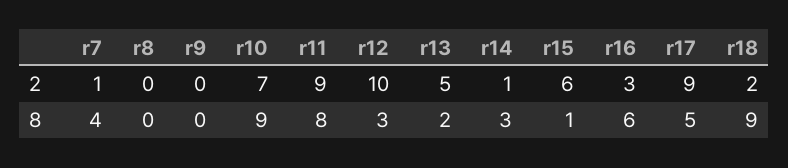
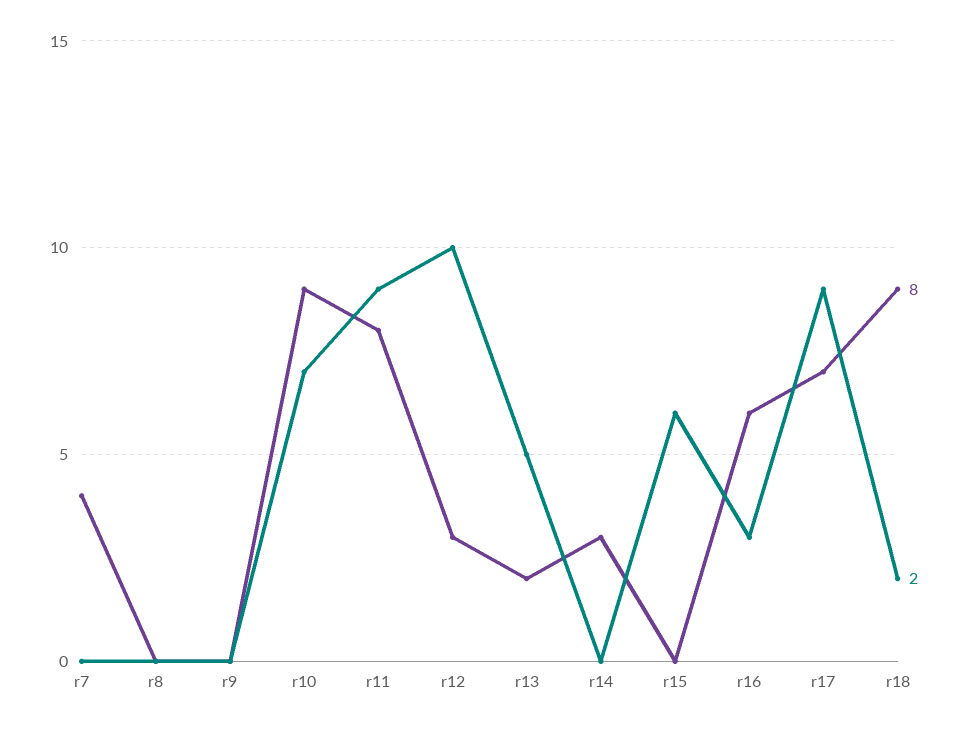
  {
    "2": {
-     "r7": 1,
+     "r7": 0,
      "r8": 0,
      "r9": 0,
      "r10": 7,
      "r11": 9,
      "r12": 10,
      "r13": 5,
-     "r14": 1,
+     "r14": 0,
      "r15": 6,
      "r16": 3,
      "r17": 9,
      "r18": 2
    },
    "8": {
      "r7": 4,
      "r8": 0,
      "r9": 0,
      "r10": 9,
      "r11": 8,
      "r12": 3,
      "r13": 2,
      "r14": 3,
-     "r15": 1,
+     "r15": 0,
      "r16": 6,
-     "r17": 5,
+     "r17": 7,
      "r18": 9
    }
  }

